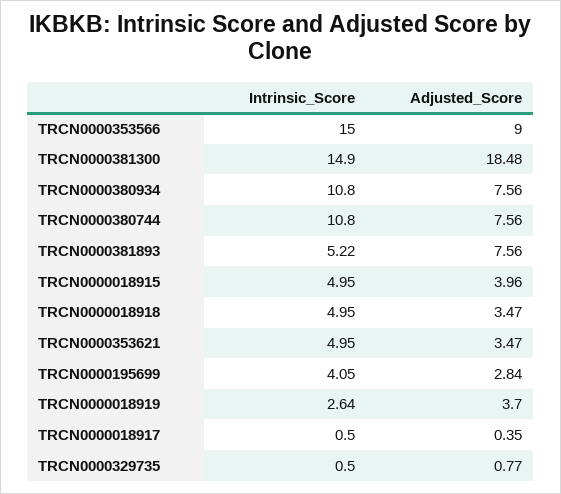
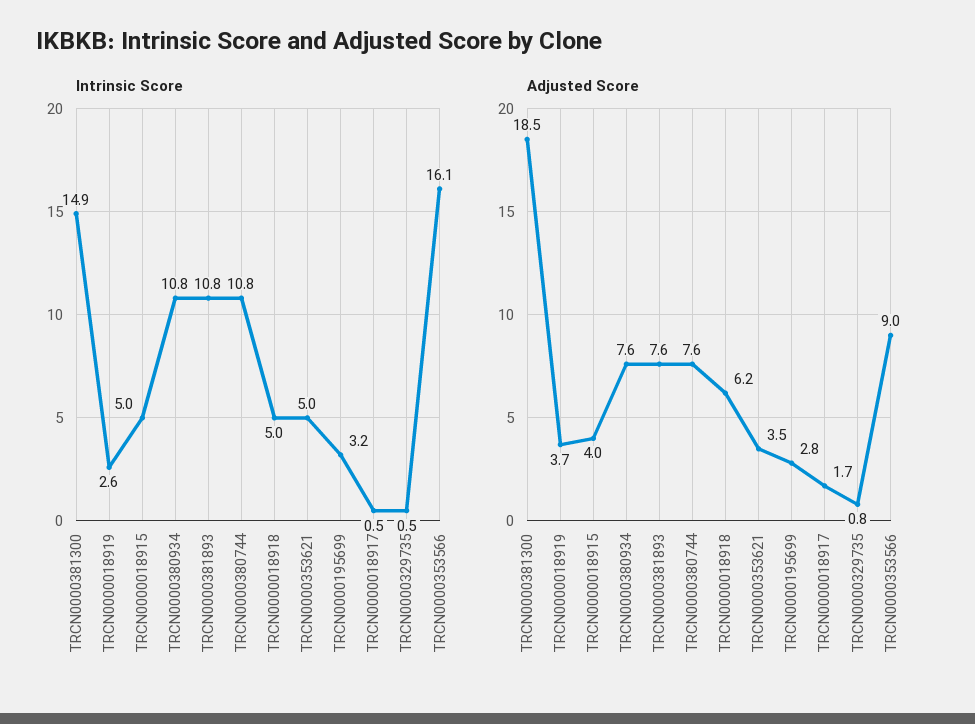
  {
    "Intrinsic_Score": {
-     "TRCN0000353566": 15,
+     "TRCN0000353566": 16.1,
      "TRCN0000381300": 14.9,
      "TRCN0000380934": 10.8,
      "TRCN0000380744": 10.8,
-     "TRCN0000381893": 5.22,
+     "TRCN0000381893": 10.8,
      "TRCN0000018915": 4.95,
      "TRCN0000018918": 4.95,
      "TRCN0000353621": 4.95,
-     "TRCN0000195699": 4.05,
+     "TRCN0000195699": 3.2,
      "TRCN0000018919": 2.64,
      "TRCN0000018917": 0.5,
      "TRCN0000329735": 0.5
    },
    "Adjusted_Score": {
      "TRCN0000353566": 9,
      "TRCN0000381300": 18.48,
      "TRCN0000380934": 7.56,
      "TRCN0000380744": 7.56,
      "TRCN0000381893": 7.56,
      "TRCN0000018915": 3.96,
-     "TRCN0000018918": 3.47,
+     "TRCN0000018918": 6.2,
      "TRCN0000353621": 3.47,
      "TRCN0000195699": 2.84,
      "TRCN0000018919": 3.7,
-     "TRCN0000018917": 0.35,
+     "TRCN0000018917": 1.7,
      "TRCN0000329735": 0.77
    }
  }

